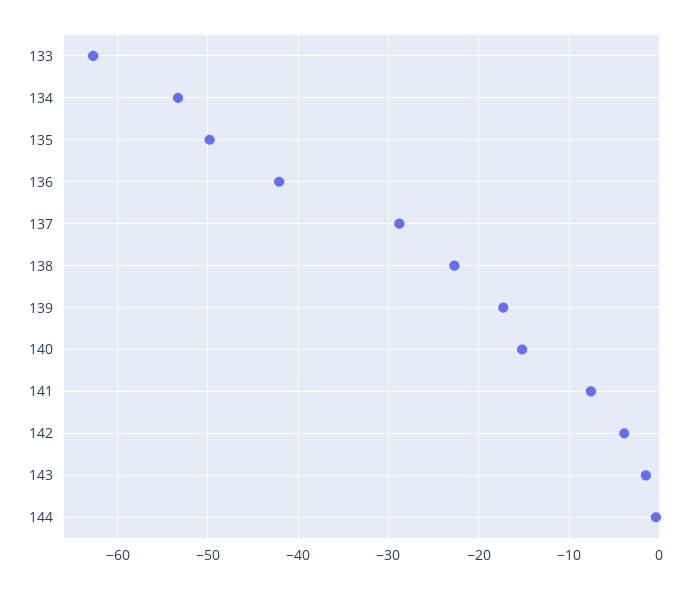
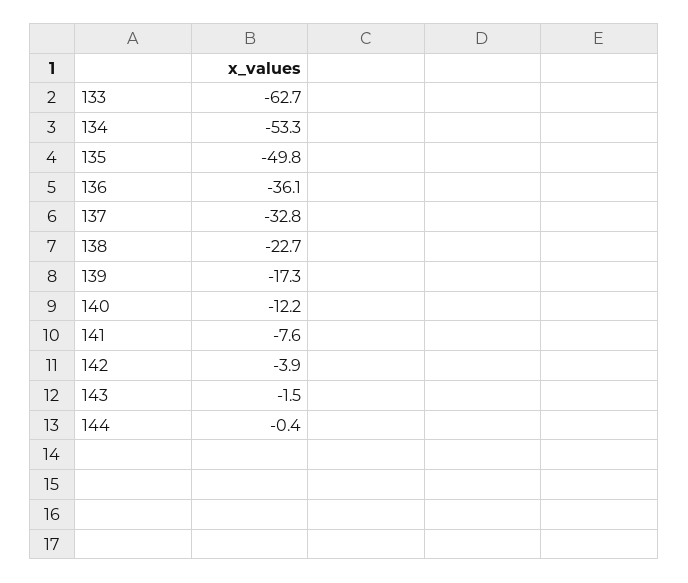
  {
    "133": -62.7,
    "134": -53.3,
    "135": -49.8,
-   "136": -42,
+   "136": -36.1,
-   "137": -29,
+   "137": -32.8,
    "138": -22.7,
    "139": -17.3,
-   "140": -15,
+   "140": -12.2,
    "141": -7.6,
    "142": -3.9,
    "143": -1.5,
    "144": -0.4
  }

